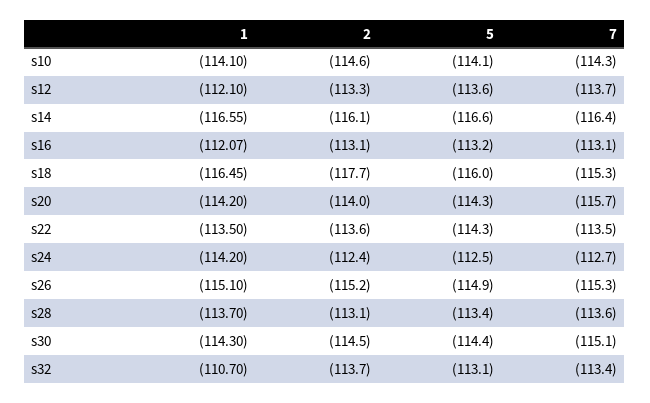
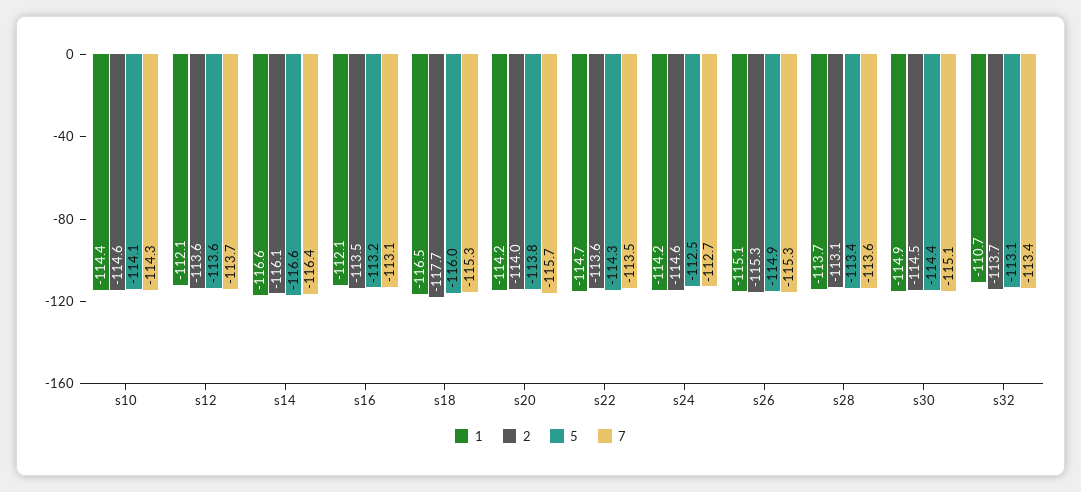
  {
    "1": {
-     "s10": -114.1,
+     "s10": -114.4,
      "s12": -112.1,
      "s14": -116.55,
      "s16": -112.07,
      "s18": -116.45,
      "s20": -114.2,
-     "s22": -113.5,
+     "s22": -114.7,
      "s24": -114.2,
      "s26": -115.1,
      "s28": -113.7,
-     "s30": -114.3,
+     "s30": -114.9,
      "s32": -110.7
    },
    "2": {
      "s10": -114.6,
-     "s12": -113.3,
+     "s12": -113.6,
      "s14": -116.1,
-     "s16": -113.1,
+     "s16": -113.5,
      "s18": -117.7,
      "s20": -114,
      "s22": -113.6,
-     "s24": -112.4,
+     "s24": -114.6,
-     "s26": -115.2,
+     "s26": -115.3,
      "s28": -113.1,
      "s30": -114.5,
      "s32": -113.7
    },
    "5": {
      "s10": -114.1,
      "s12": -113.6,
      "s14": -116.6,
      "s16": -113.2,
      "s18": -116,
-     "s20": -114.3,
+     "s20": -113.8,
      "s22": -114.3,
      "s24": -112.5,
      "s26": -114.9,
      "s28": -113.4,
      "s30": -114.4,
      "s32": -113.1
    },
    "7": {
      "s10": -114.3,
      "s12": -113.7,
      "s14": -116.4,
      "s16": -113.1,
      "s18": -115.3,
      "s20": -115.7,
      "s22": -113.5,
      "s24": -112.7,
      "s26": -115.3,
      "s28": -113.6,
      "s30": -115.1,
      "s32": -113.4
    }
  }

